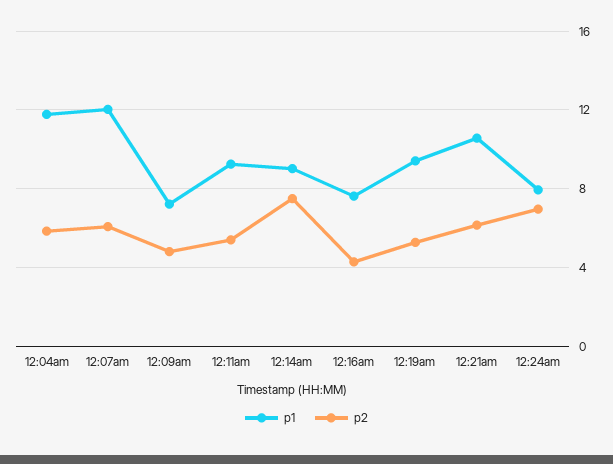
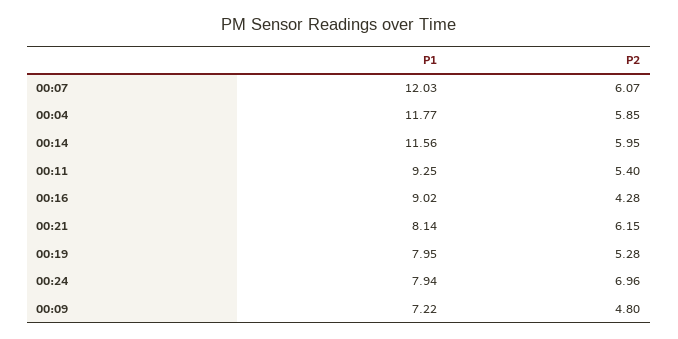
  {
    "p1": {
      "12:04am": 11.77,
      "12:07am": 12.03,
      "12:09am": 7.22,
      "12:11am": 9.25,
-     "12:14am": 9,
+     "12:14am": 11.56,
-     "12:16am": 7.5,
+     "12:16am": 9.02,
-     "12:19am": 9.5,
+     "12:19am": 7.95,
-     "12:21am": 10.5,
+     "12:21am": 8.14,
      "12:24am": 7.94
    },
    "p2": {
      "12:04am": 5.85,
      "12:07am": 6.07,
      "12:09am": 4.8,
      "12:11am": 5.4,
-     "12:14am": 7.5,
+     "12:14am": 5.95,
      "12:16am": 4.28,
      "12:19am": 5.28,
      "12:21am": 6.15,
      "12:24am": 6.96
    }
  }

